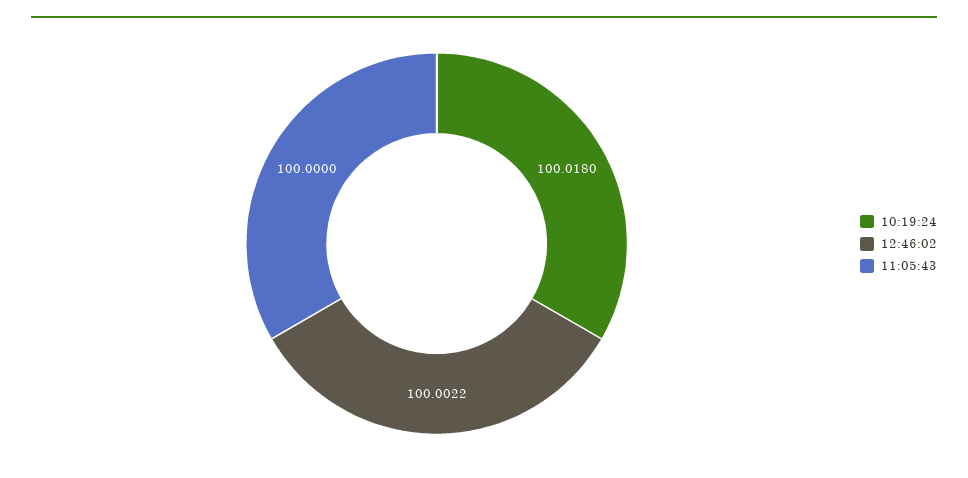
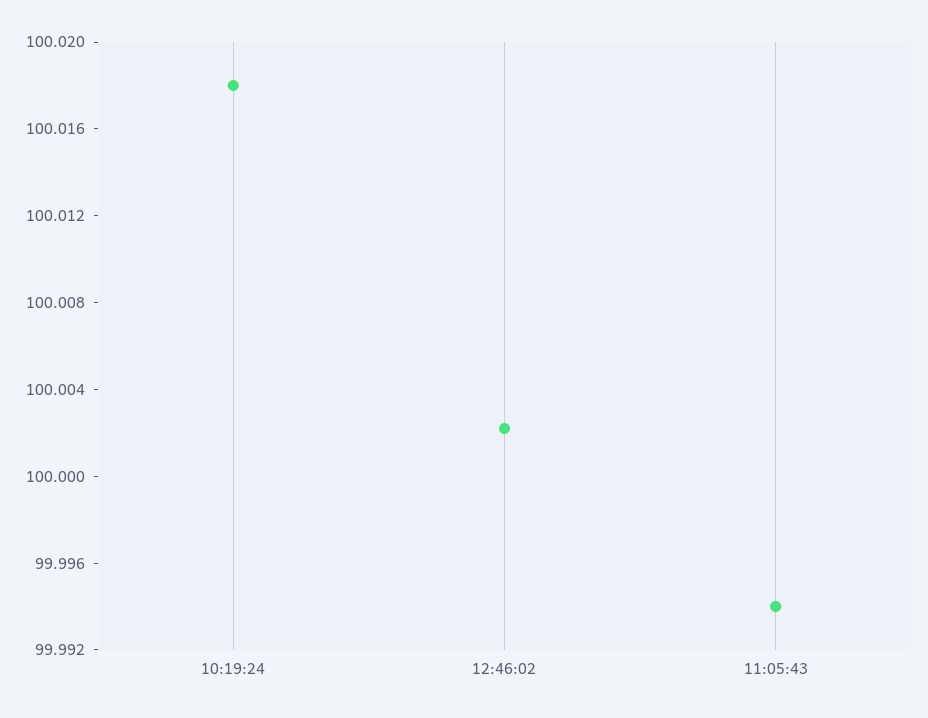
  {
    "10:19:24": 100.018,
    "12:46:02": 100.0022,
-   "11:05:43": 100
+   "11:05:43": 99.994
  }

